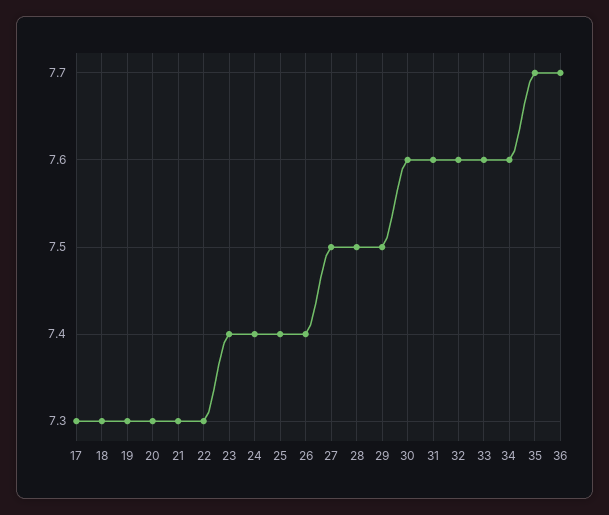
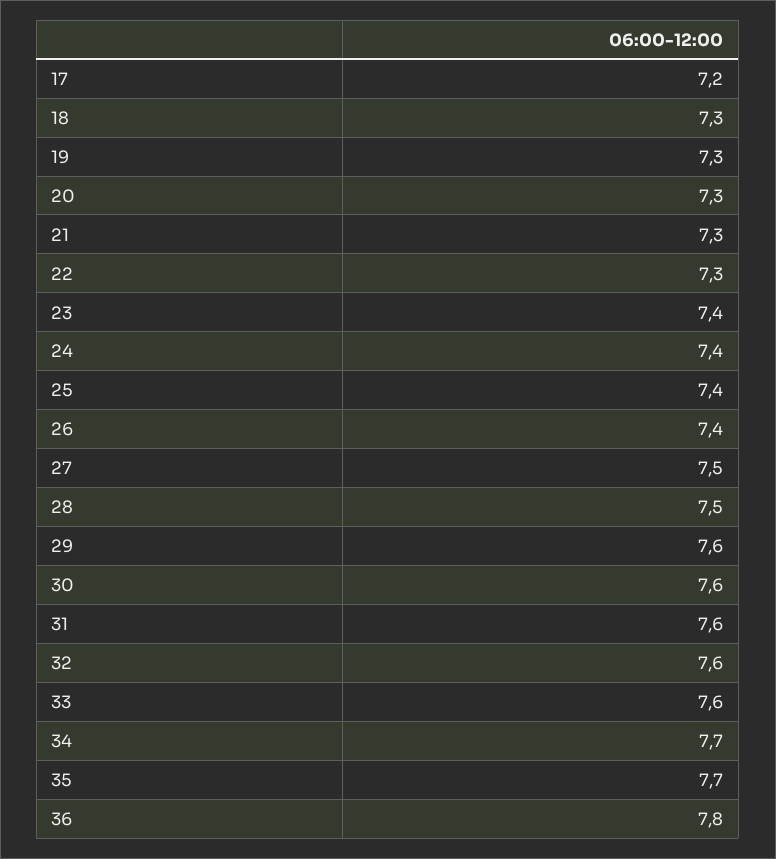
  {
-   "17": 7.3,
+   "17": 7.2,
    "18": 7.3,
    "19": 7.3,
    "20": 7.3,
    "21": 7.3,
    "22": 7.3,
    "23": 7.4,
    "24": 7.4,
    "25": 7.4,
    "26": 7.4,
    "27": 7.5,
    "28": 7.5,
-   "29": 7.5,
+   "29": 7.6,
    "30": 7.6,
    "31": 7.6,
    "32": 7.6,
    "33": 7.6,
-   "34": 7.6,
+   "34": 7.7,
    "35": 7.7,
-   "36": 7.7
+   "36": 7.8
  }

